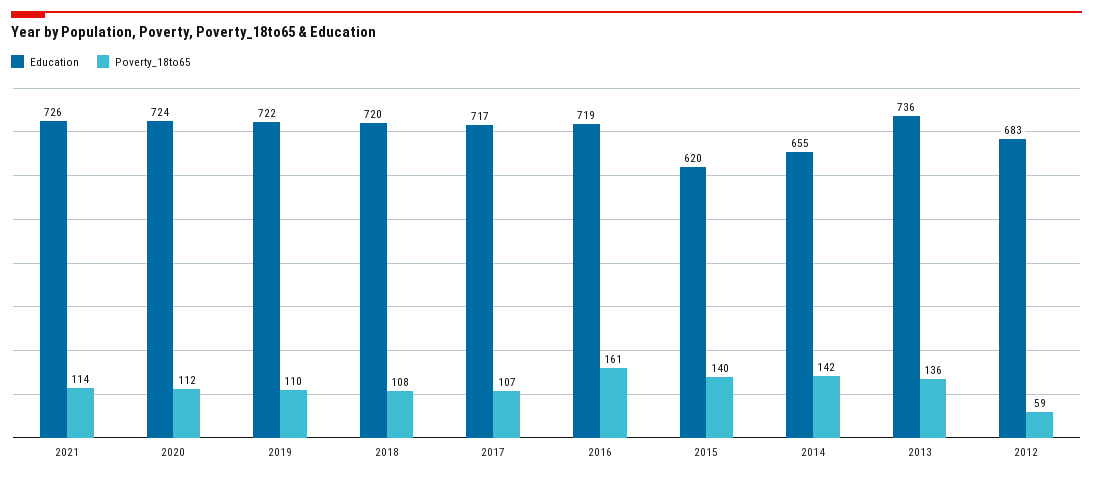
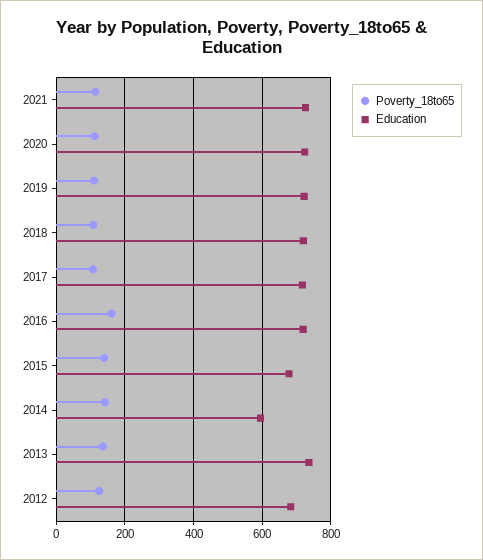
  {
    "Education": {
      "2021": 726,
      "2020": 724,
      "2019": 722,
      "2018": 720,
      "2017": 717,
      "2016": 719,
-     "2015": 620,
+     "2015": 680,
-     "2014": 655,
+     "2014": 600,
      "2013": 736,
      "2012": 683
    },
    "Poverty_18to65": {
      "2021": 114,
      "2020": 112,
      "2019": 110,
      "2018": 108,
      "2017": 107,
      "2016": 161,
      "2015": 140,
      "2014": 142,
      "2013": 136,
-     "2012": 59
+     "2012": 120
    }
  }

